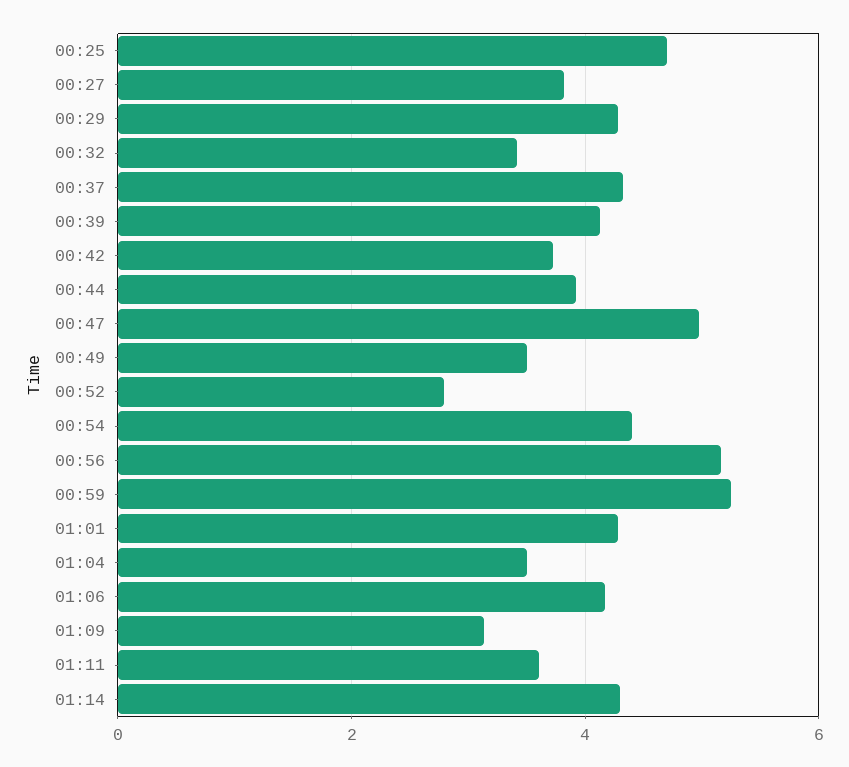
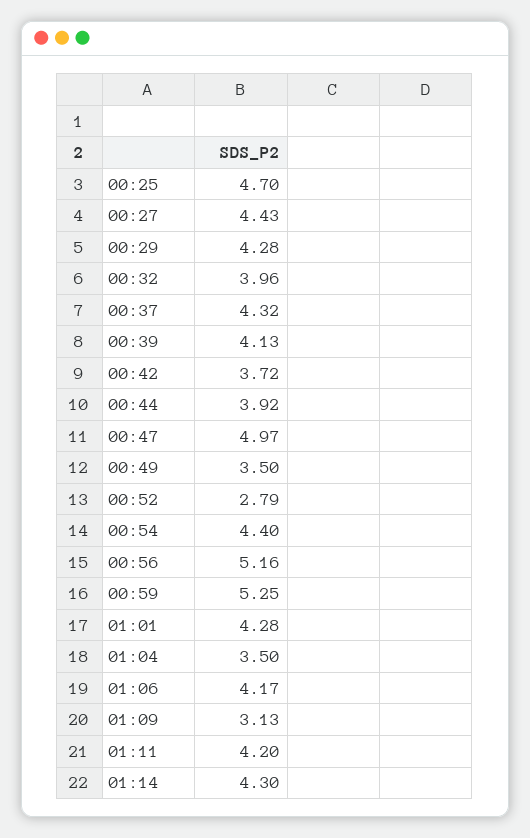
  {
    "00:25": 4.7,
-   "00:27": 3.8,
+   "00:27": 4.43,
    "00:29": 4.28,
-   "00:32": 3.4,
+   "00:32": 3.96,
    "00:37": 4.32,
    "00:39": 4.13,
    "00:42": 3.72,
    "00:44": 3.92,
    "00:47": 4.97,
    "00:49": 3.5,
    "00:52": 2.79,
    "00:54": 4.4,
    "00:56": 5.16,
    "00:59": 5.25,
    "01:01": 4.28,
    "01:04": 3.5,
    "01:06": 4.17,
    "01:09": 3.13,
-   "01:11": 3.6,
+   "01:11": 4.2,
    "01:14": 4.3
  }

